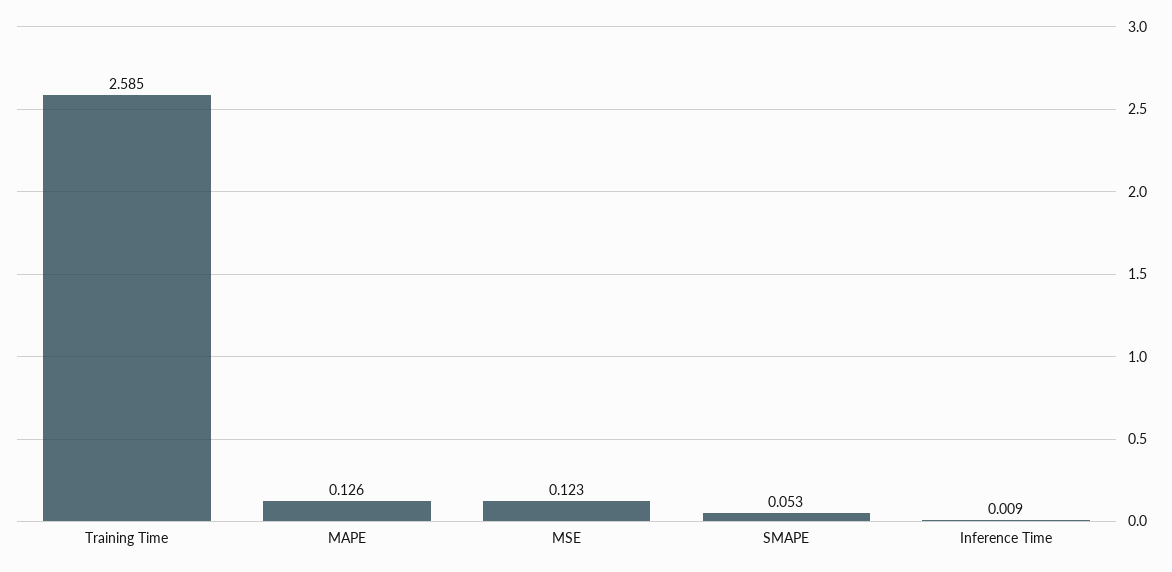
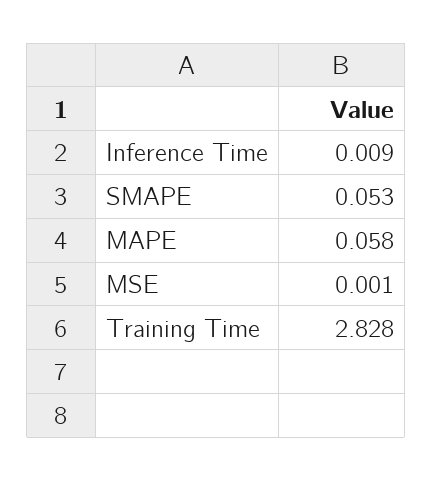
  {
-   "Training Time": 2.585,
+   "Training Time": 2.828,
-   "MAPE": 0.126,
+   "MAPE": 0.058,
-   "MSE": 0.123,
+   "MSE": 0.001,
    "SMAPE": 0.053,
    "Inference Time": 0.009
  }

